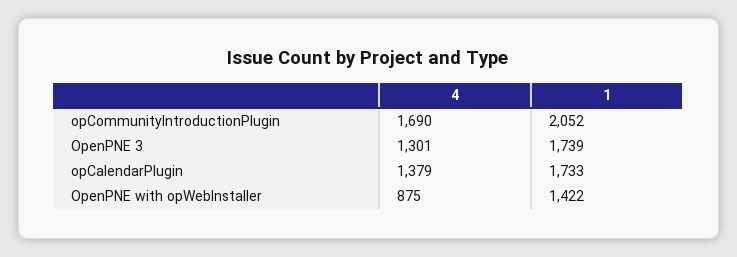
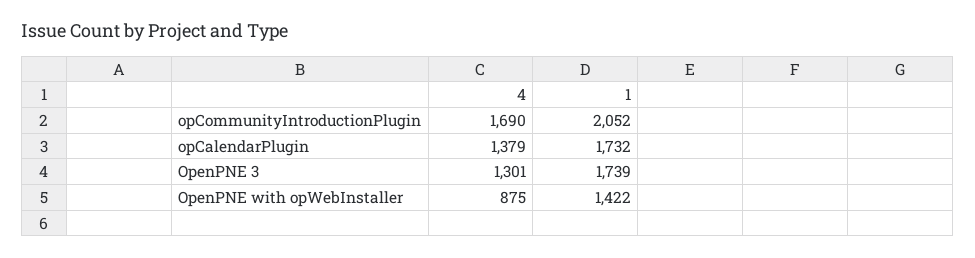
  {
    "4": {
      "opCommunityIntroductionPlugin": 1690,
      "OpenPNE 3": 1301,
      "opCalendarPlugin": 1379,
      "OpenPNE with opWebInstaller": 875
    },
    "1": {
      "opCommunityIntroductionPlugin": 2052,
      "OpenPNE 3": 1739,
-     "opCalendarPlugin": 1733,
+     "opCalendarPlugin": 1732,
      "OpenPNE with opWebInstaller": 1422
    }
  }

